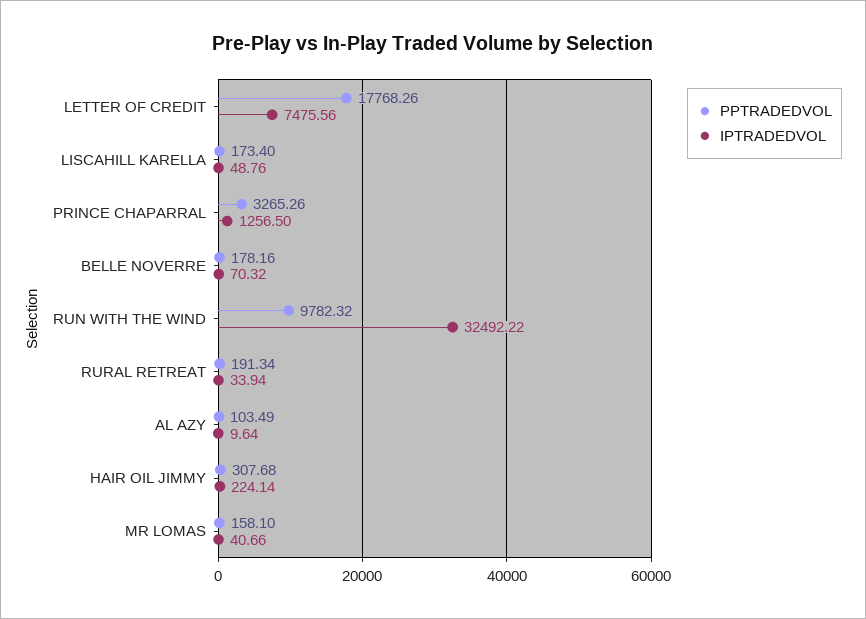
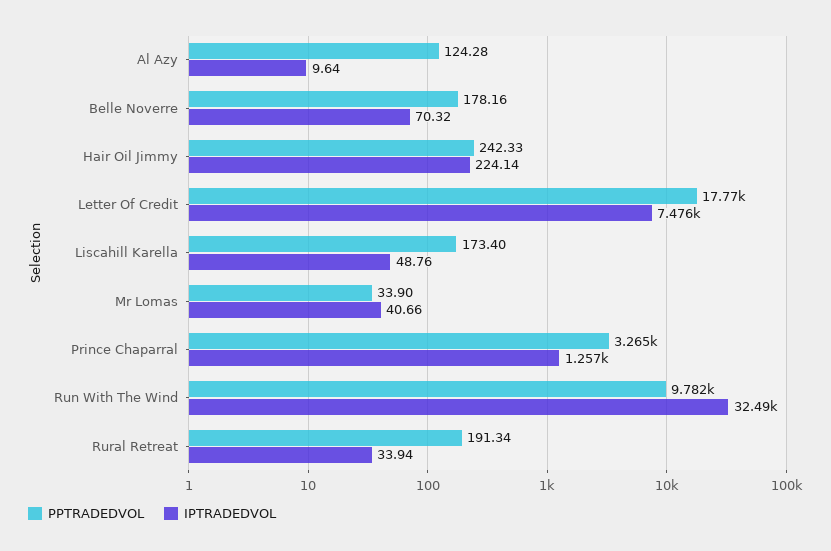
  {
    "PPTRADEDVOL": {
      "LETTER OF CREDIT": 17768.26,
      "LISCAHILL KARELLA": 173.4,
      "PRINCE CHAPARRAL": 3265.26,
      "BELLE NOVERRE": 178.16,
      "RUN WITH THE WIND": 9782.32,
      "RURAL RETREAT": 191.34,
-     "AL AZY": 103.49,
+     "AL AZY": 124.28,
-     "HAIR OIL JIMMY": 307.68,
+     "HAIR OIL JIMMY": 242.33,
-     "MR LOMAS": 158.1
+     "MR LOMAS": 33.9
    },
    "IPTRADEDVOL": {
      "LETTER OF CREDIT": 7475.56,
      "LISCAHILL KARELLA": 48.76,
      "PRINCE CHAPARRAL": 1256.5,
      "BELLE NOVERRE": 70.32,
      "RUN WITH THE WIND": 32492.22,
      "RURAL RETREAT": 33.94,
      "AL AZY": 9.64,
      "HAIR OIL JIMMY": 224.14,
      "MR LOMAS": 40.66
    }
  }

